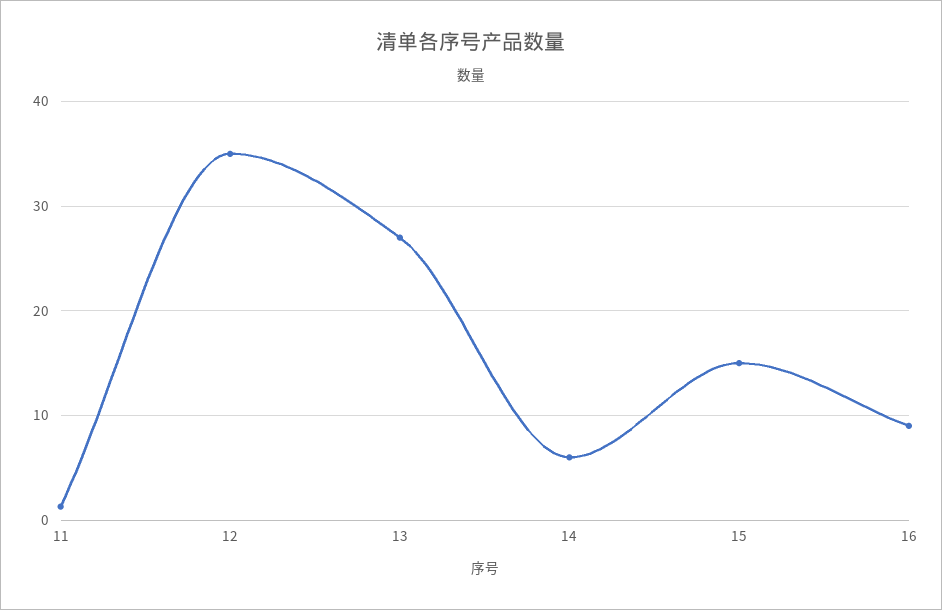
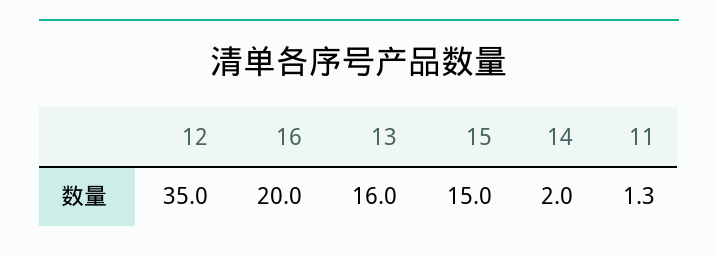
  {
    "11": 1.3,
    "12": 35,
-   "13": 27,
+   "13": 16,
-   "14": 6,
+   "14": 2,
    "15": 15,
-   "16": 9
+   "16": 20
  }

